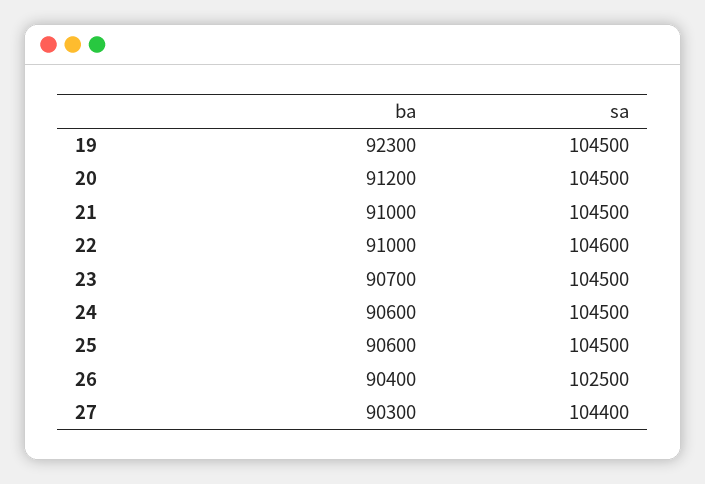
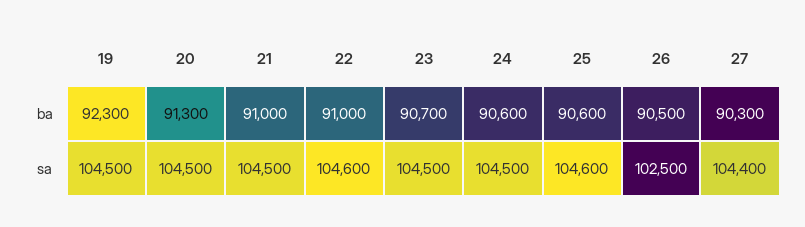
  {
    "ba": {
      "19": 92300,
-     "20": 91200,
+     "20": 91300,
      "21": 91000,
      "22": 91000,
      "23": 90700,
      "24": 90600,
      "25": 90600,
-     "26": 90400,
+     "26": 90500,
      "27": 90300
    },
    "sa": {
      "19": 104500,
      "20": 104500,
      "21": 104500,
      "22": 104600,
      "23": 104500,
      "24": 104500,
-     "25": 104500,
+     "25": 104600,
      "26": 102500,
      "27": 104400
    }
  }

